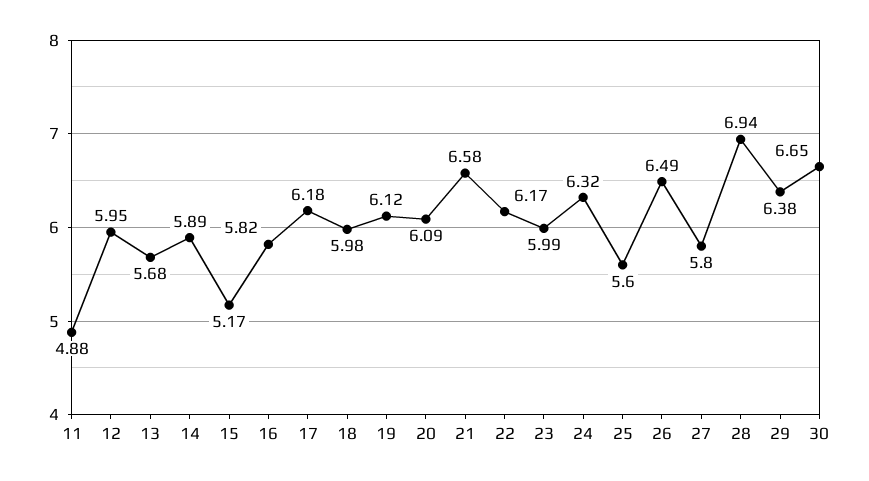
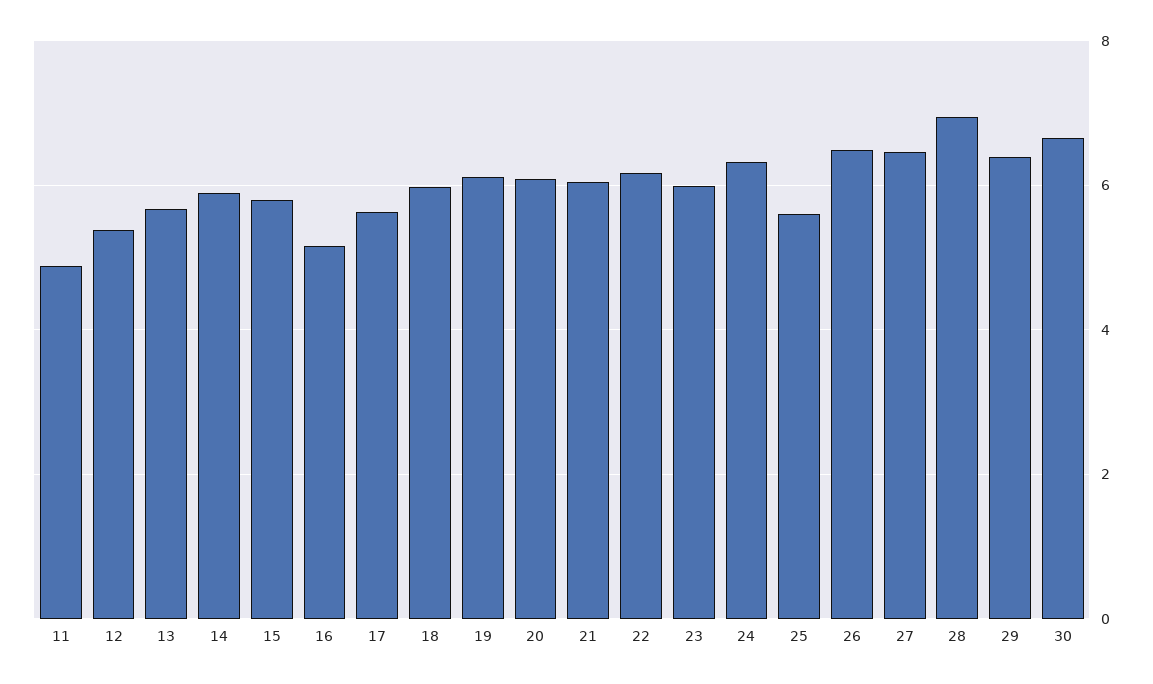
  {
    "11": 4.88,
-   "12": 5.95,
+   "12": 5.4,
    "13": 5.68,
    "14": 5.89,
-   "15": 5.17,
+   "15": 5.8,
-   "16": 5.82,
+   "16": 5.2,
-   "17": 6.18,
+   "17": 5.6,
    "18": 5.98,
    "19": 6.12,
    "20": 6.09,
-   "21": 6.58,
+   "21": 6,
    "22": 6.17,
    "23": 5.99,
    "24": 6.32,
    "25": 5.6,
    "26": 6.49,
-   "27": 5.8,
+   "27": 6.4,
    "28": 6.94,
    "29": 6.38,
    "30": 6.65
  }

